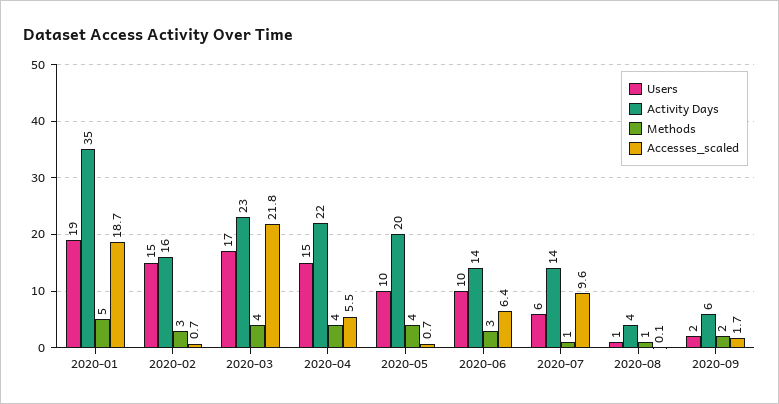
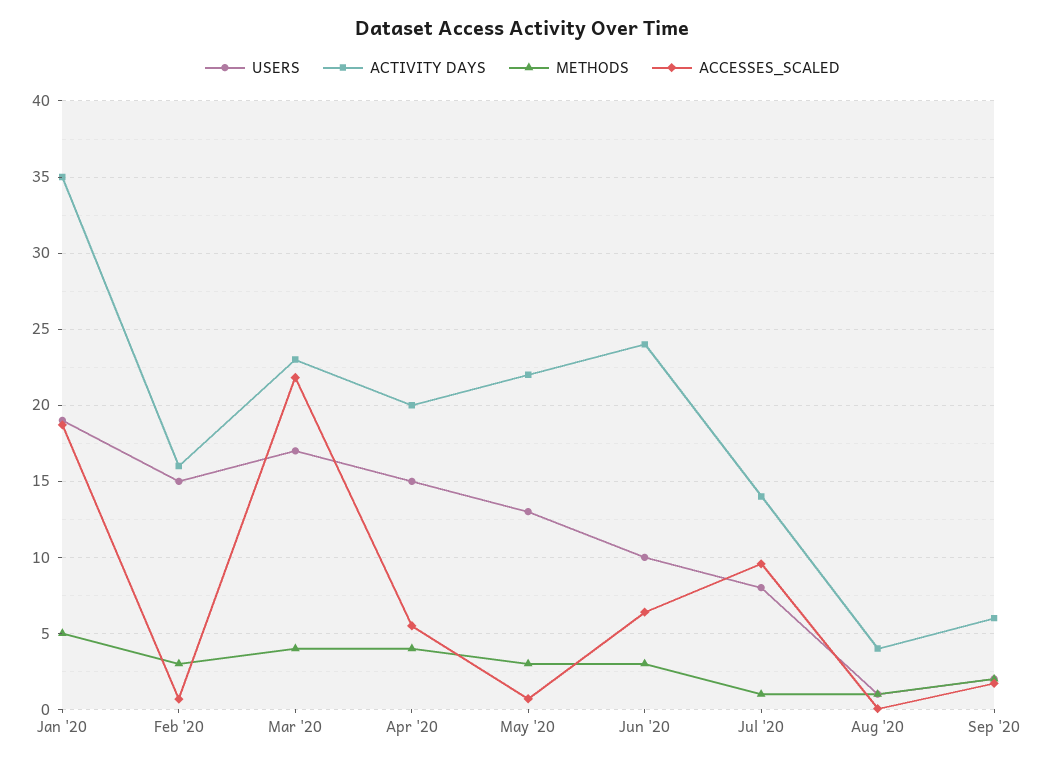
  {
    "Users": {
      "2020-01": 19,
      "2020-02": 15,
      "2020-03": 17,
      "2020-04": 15,
-     "2020-05": 10,
+     "2020-05": 13,
      "2020-06": 10,
-     "2020-07": 6,
+     "2020-07": 8,
      "2020-08": 1,
      "2020-09": 2
    },
    "Activity Days": {
      "2020-01": 35,
      "2020-02": 16,
      "2020-03": 23,
-     "2020-04": 22,
+     "2020-04": 20,
-     "2020-05": 20,
+     "2020-05": 22,
-     "2020-06": 14,
+     "2020-06": 24,
      "2020-07": 14,
      "2020-08": 4,
      "2020-09": 6
    },
    "Methods": {
      "2020-01": 5,
      "2020-02": 3,
      "2020-03": 4,
      "2020-04": 4,
-     "2020-05": 4,
+     "2020-05": 3,
      "2020-06": 3,
      "2020-07": 1,
      "2020-08": 1,
      "2020-09": 2
    },
    "Accesses_scaled": {
      "2020-01": 18.7,
      "2020-02": 0.7,
      "2020-03": 21.8,
      "2020-04": 5.5,
      "2020-05": 0.7,
      "2020-06": 6.4,
      "2020-07": 9.6,
      "2020-08": 0.1,
      "2020-09": 1.7
    }
  }

